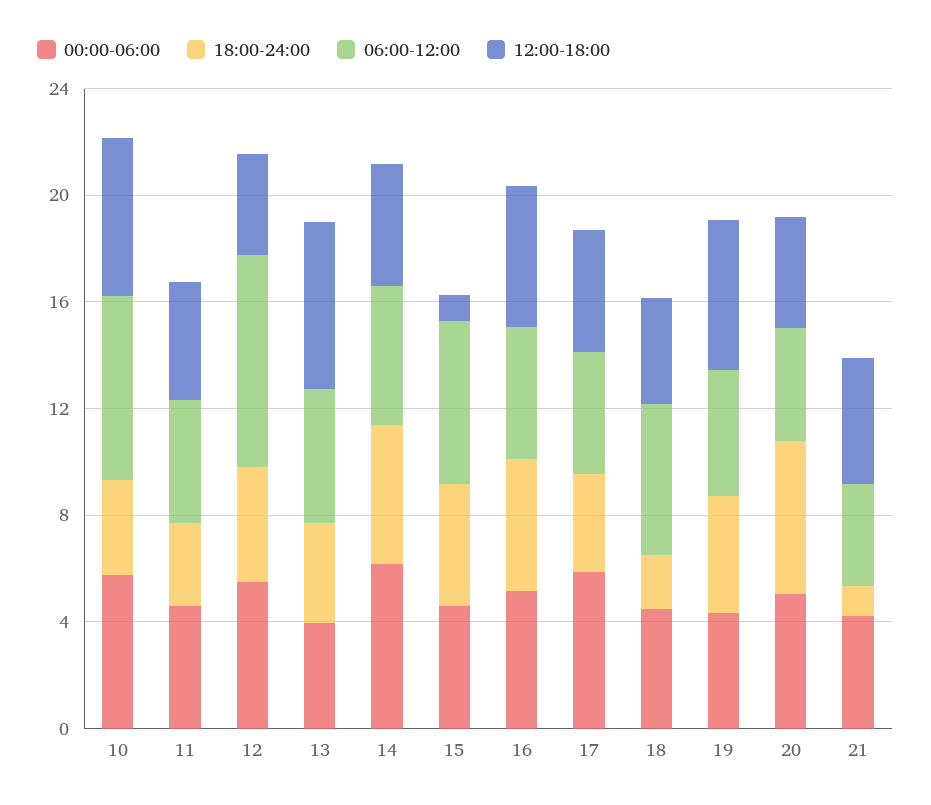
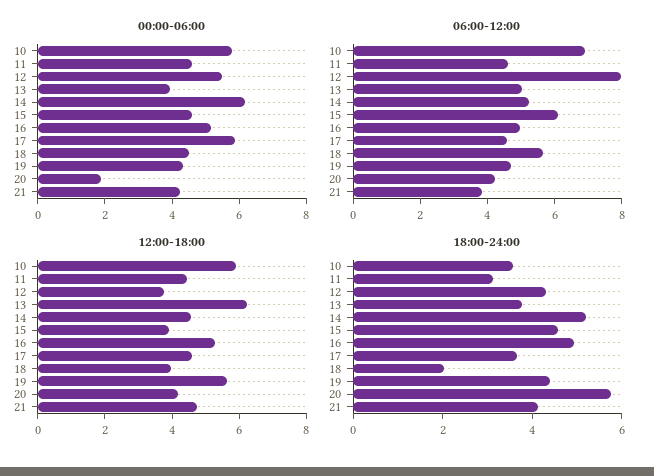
  {
    "00:00-06:00": {
      "10": 6,
      "11": 4.5,
      "12": 5.5,
      "13": 4,
      "14": 6,
      "15": 4.5,
      "16": 5,
      "17": 6,
      "18": 4.5,
      "19": 4.5,
-     "20": 5,
+     "20": 2,
      "21": 4
    },
    "18:00-24:00": {
      "10": 3.5,
      "11": 3,
      "12": 4.5,
      "13": 4,
      "14": 5,
      "15": 4.5,
      "16": 5,
      "17": 3.5,
      "18": 2,
      "19": 4.5,
      "20": 6,
-     "21": 1
+     "21": 4
    },
    "06:00-12:00": {
      "10": 7,
      "11": 4.5,
      "12": 8,
      "13": 5,
      "14": 5,
      "15": 6,
      "16": 5,
      "17": 4.5,
      "18": 5.5,
      "19": 4.5,
      "20": 4,
      "21": 4
    },
    "12:00-18:00": {
      "10": 6,
      "11": 4.5,
      "12": 4,
      "13": 6,
      "14": 4.5,
-     "15": 1,
+     "15": 4,
      "16": 5.5,
      "17": 4.5,
      "18": 4,
      "19": 5.5,
      "20": 4,
      "21": 4.5
    }
  }

